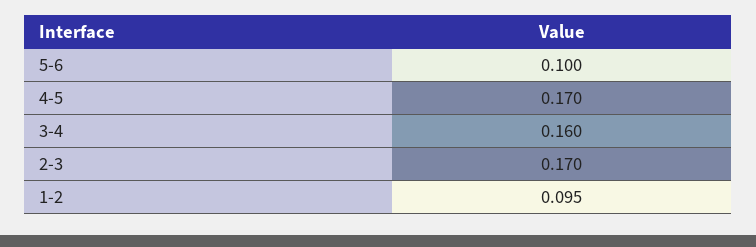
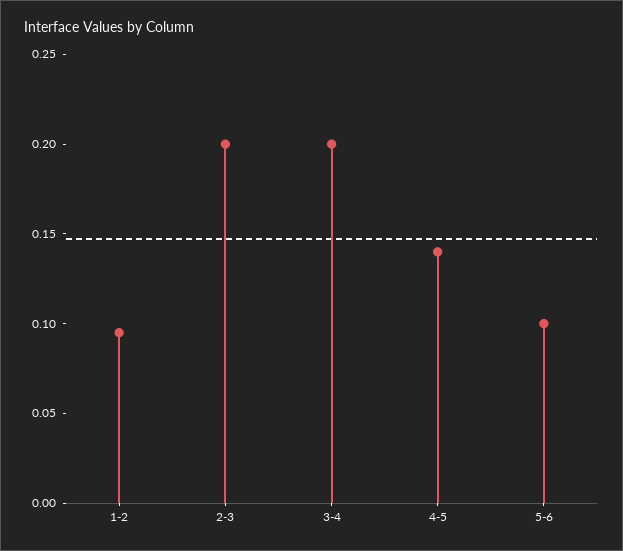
  {
    "5-6": 0.1,
-   "4-5": 0.17,
+   "4-5": 0.14,
-   "3-4": 0.16,
+   "3-4": 0.2,
-   "2-3": 0.17,
+   "2-3": 0.2,
    "1-2": 0.095
  }

